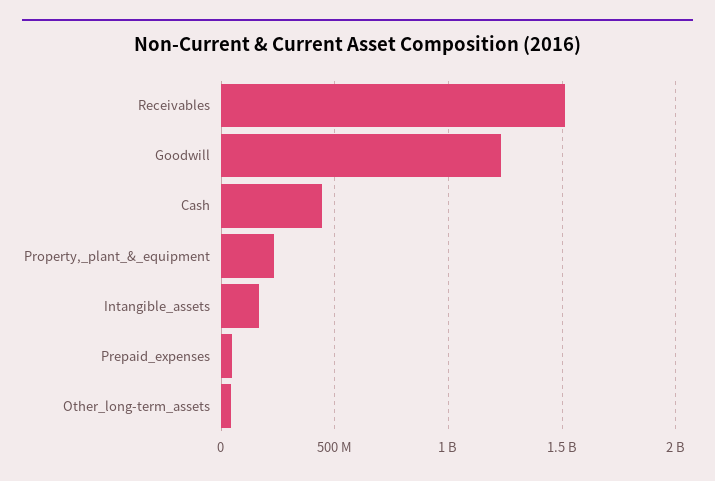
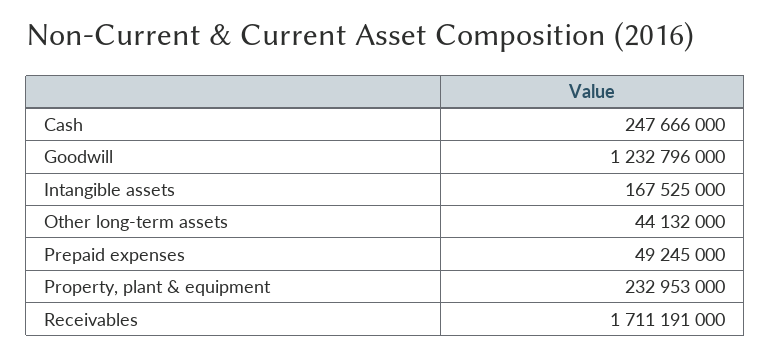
  {
-   "Receivables": 1500000000,
+   "Receivables": 1711191000,
    "Goodwill": 1232796000,
-   "Cash": 450000000,
+   "Cash": 247666000,
    "Property,_plant_&_equipment": 232953000,
    "Intangible_assets": 167525000,
    "Prepaid_expenses": 49245000,
    "Other_long-term_assets": 44132000
  }

